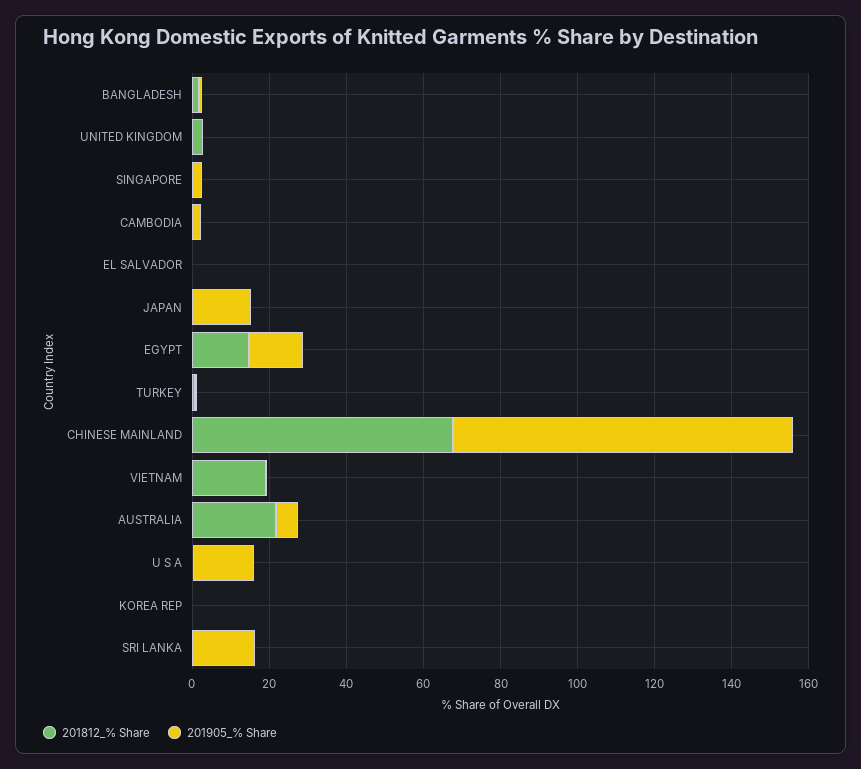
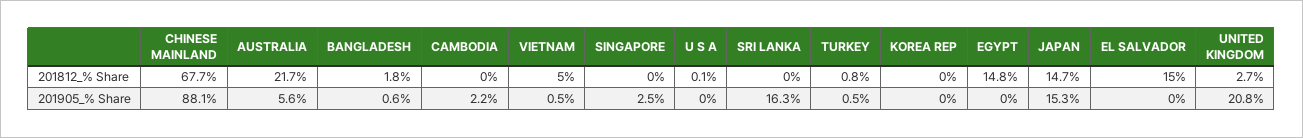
  {
    "201812_% Share": {
      "BANGLADESH": 1.8,
      "UNITED KINGDOM": 2.7,
      "SINGAPORE": 0,
      "CAMBODIA": 0,
-     "EL SALVADOR": 0,
+     "EL SALVADOR": 15,
-     "JAPAN": 0,
+     "JAPAN": 14.7,
      "EGYPT": 14.8,
      "TURKEY": 0.8,
      "CHINESE MAINLAND": 67.7,
-     "VIETNAM": 20,
+     "VIETNAM": 5,
      "AUSTRALIA": 21.7,
      "U S A": 0.1,
      "KOREA REP": 0,
      "SRI LANKA": 0
    },
    "201905_% Share": {
      "BANGLADESH": 0.6,
-     "UNITED KINGDOM": 0,
+     "UNITED KINGDOM": 20.8,
      "SINGAPORE": 2.5,
      "CAMBODIA": 2.2,
      "EL SALVADOR": 0,
      "JAPAN": 15.3,
-     "EGYPT": 15,
+     "EGYPT": 0,
      "TURKEY": 0.5,
      "CHINESE MAINLAND": 88.1,
      "VIETNAM": 0.5,
      "AUSTRALIA": 5.6,
-     "U S A": 15,
+     "U S A": 0,
      "KOREA REP": 0,
      "SRI LANKA": 16.3
    }
  }

